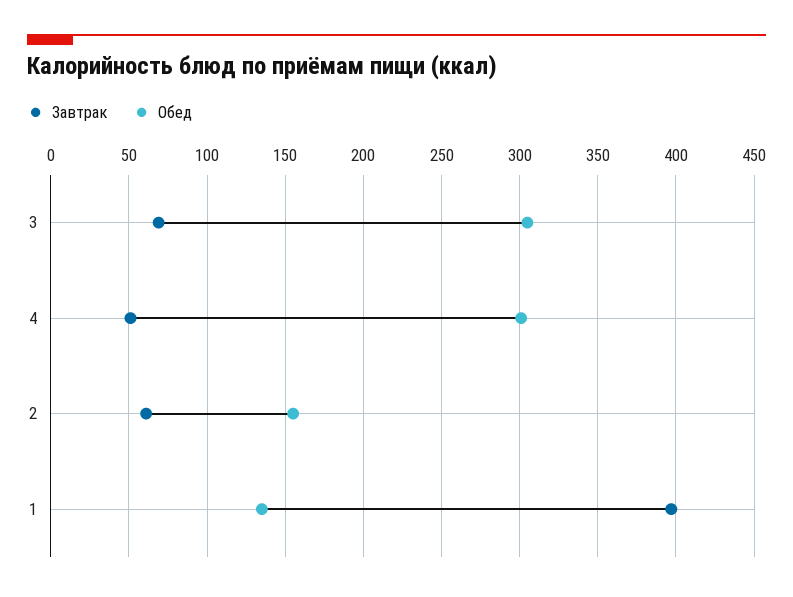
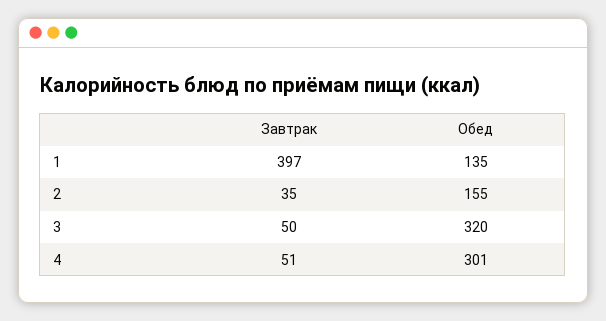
  {
    "Завтрак": {
-     "3": 70,
+     "3": 50,
      "4": 51,
-     "2": 60,
+     "2": 35,
      "1": 397
    },
    "Обед": {
-     "3": 305,
+     "3": 320,
      "4": 301,
      "2": 155,
      "1": 135
    }
  }

